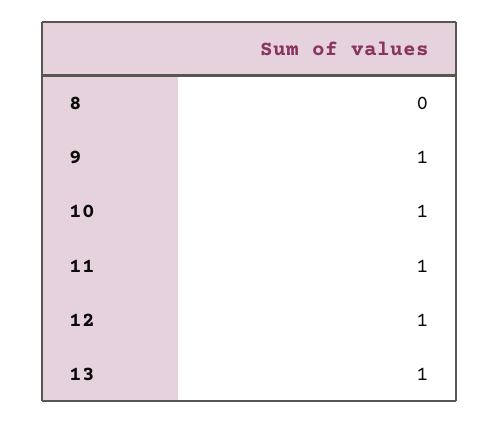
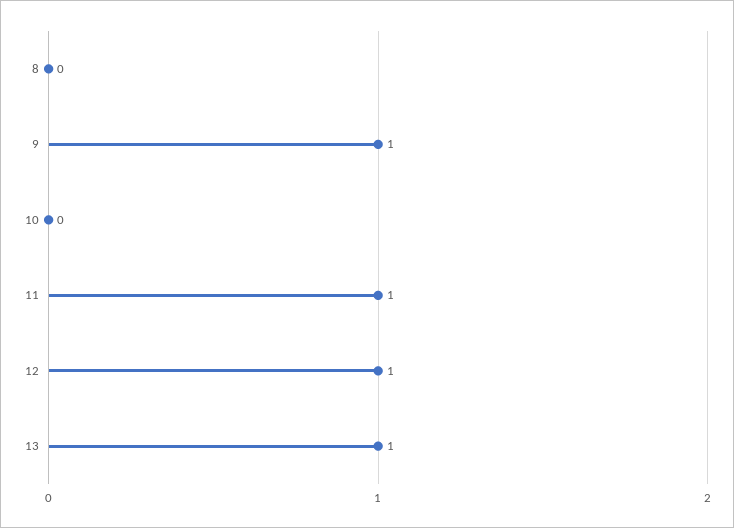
  {
    "8": 0,
    "9": 1,
-   "10": 1,
+   "10": 0,
    "11": 1,
    "12": 1,
    "13": 1
  }

